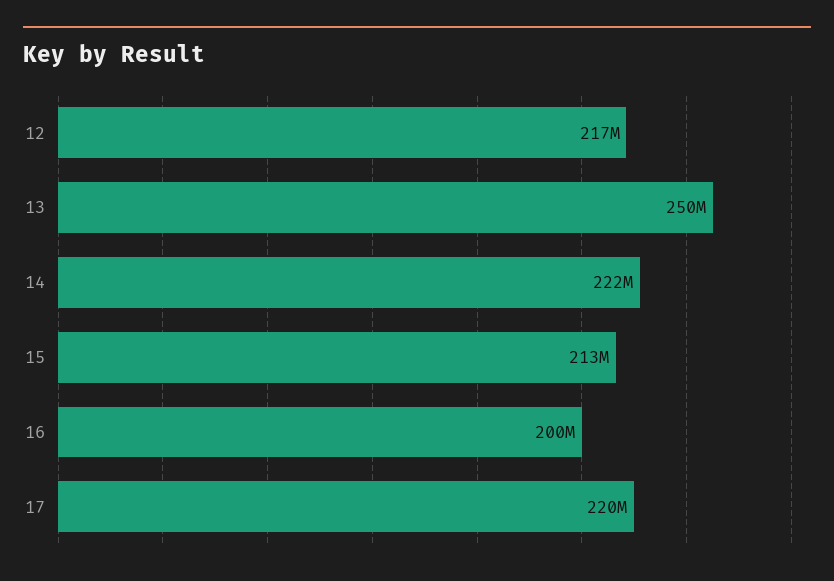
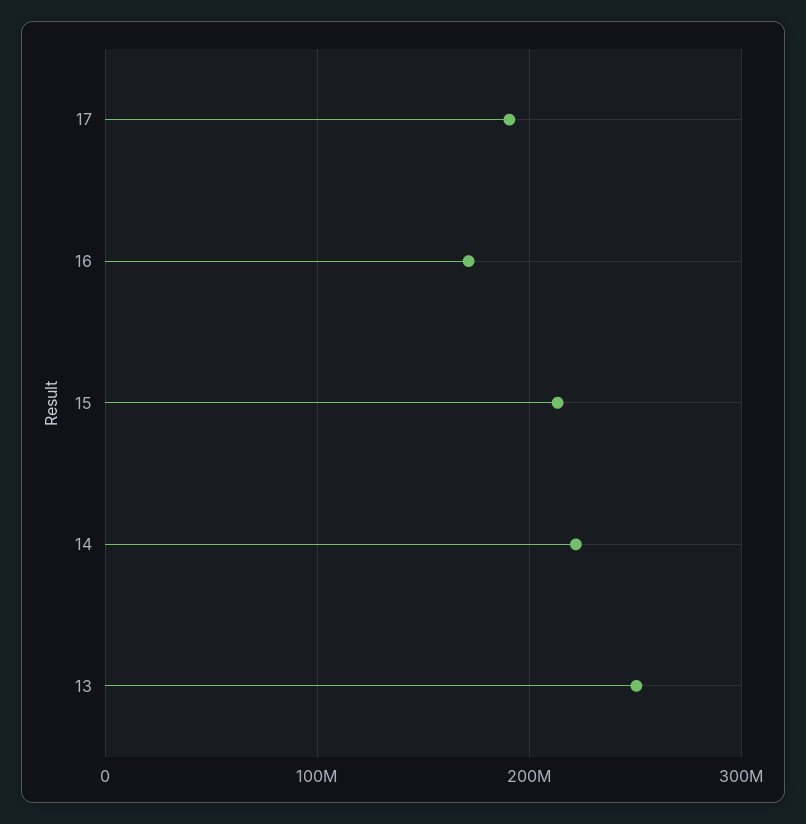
  {
-   "12": 217000000,
    "13": 250000000,
    "14": 222000000,
    "15": 213000000,
-   "16": 200000000,
+   "16": 170000000,
-   "17": 220000000
+   "17": 190000000
  }

